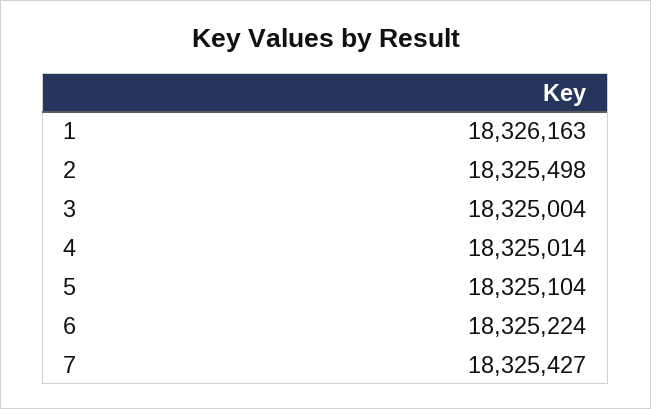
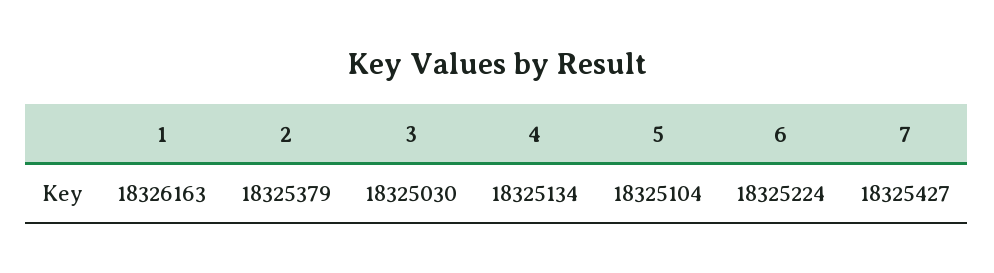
  {
    "1": 18326163,
-   "2": 18325498,
+   "2": 18325379,
-   "3": 18325004,
+   "3": 18325030,
-   "4": 18325014,
+   "4": 18325134,
    "5": 18325104,
    "6": 18325224,
    "7": 18325427
  }

